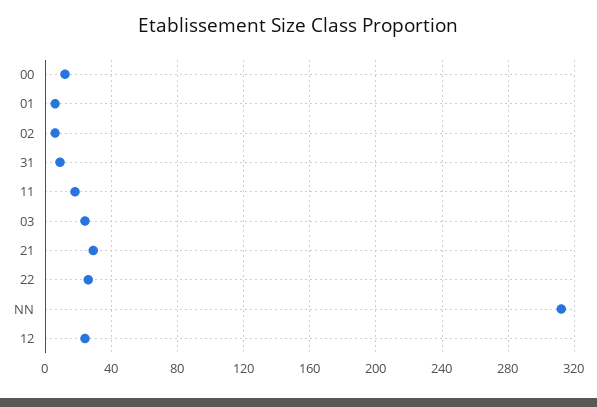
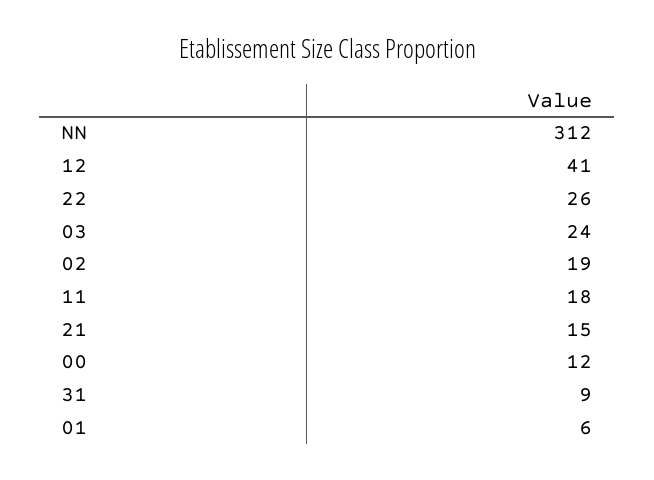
  {
    "00": 12,
    "01": 6,
-   "02": 5,
+   "02": 19,
    "31": 9,
    "11": 18,
    "03": 24,
-   "21": 30,
+   "21": 15,
    "22": 26,
    "NN": 312,
-   "12": 25
+   "12": 41
  }

